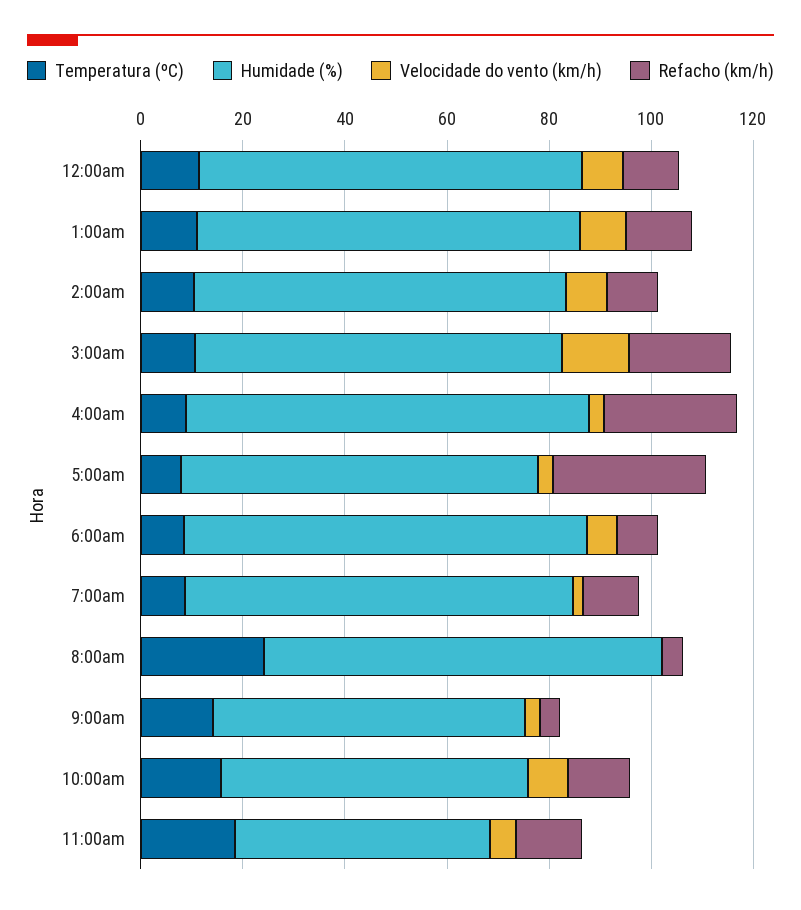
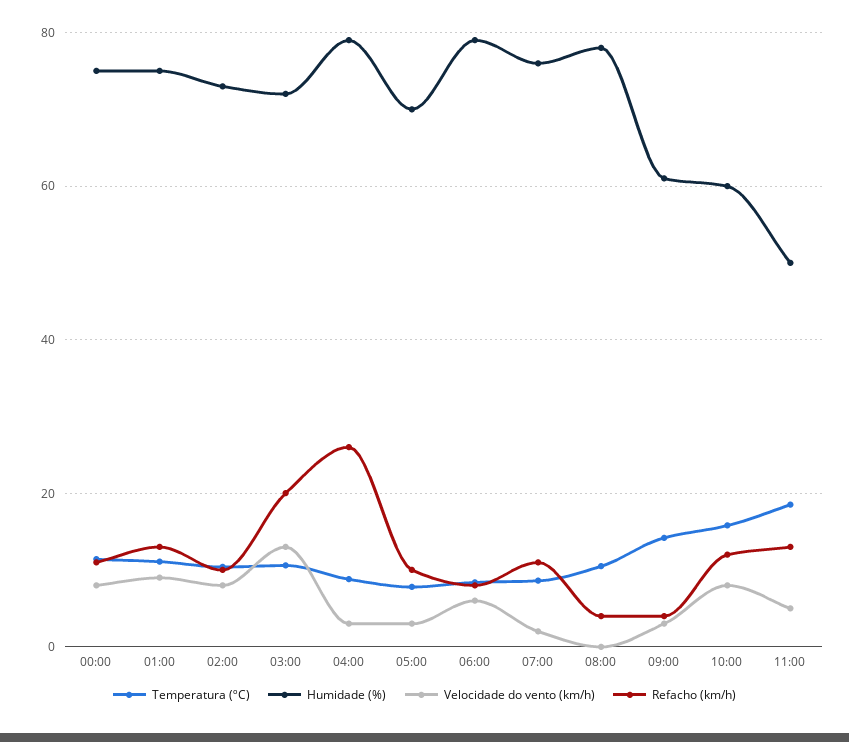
  {
    "Temperatura (ºC)": {
      "12:00am": 12,
      "1:00am": 12,
      "2:00am": 10,
      "3:00am": 10,
      "4:00am": 8,
      "5:00am": 8,
      "6:00am": 8,
      "7:00am": 8,
-     "8:00am": 25,
+     "8:00am": 10,
      "9:00am": 14,
      "10:00am": 16,
      "11:00am": 18
    },
    "Humidade (%)": {
      "12:00am": 76,
      "1:00am": 76,
      "2:00am": 74,
      "3:00am": 72,
      "4:00am": 80,
      "5:00am": 70,
      "6:00am": 80,
      "7:00am": 76,
      "8:00am": 78,
      "9:00am": 62,
      "10:00am": 60,
      "11:00am": 50
    },
    "Velocidade do vento (km/h)": {
      "12:00am": 8,
      "1:00am": 10,
      "2:00am": 8,
      "3:00am": 14,
      "4:00am": 4,
      "5:00am": 4,
      "6:00am": 6,
      "7:00am": 2,
      "8:00am": 0,
      "9:00am": 4,
      "10:00am": 8,
      "11:00am": 6
    },
    "Refacho (km/h)": {
      "12:00am": 12,
      "1:00am": 14,
      "2:00am": 10,
      "3:00am": 20,
      "4:00am": 26,
-     "5:00am": 30,
+     "5:00am": 10,
      "6:00am": 8,
      "7:00am": 12,
      "8:00am": 4,
      "9:00am": 4,
      "10:00am": 12,
      "11:00am": 14
    }
  }

